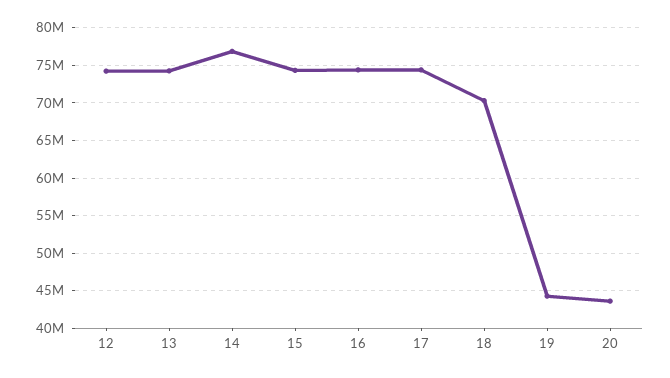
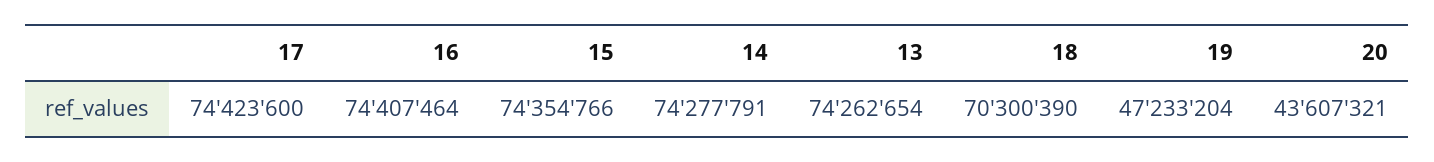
  {
-   "12": 74000000,
    "13": 74262654,
-   "14": 77000000,
+   "14": 74277791,
    "15": 74354766,
    "16": 74407464,
    "17": 74423600,
    "18": 70300390,
-   "19": 44000000,
+   "19": 47233204,
    "20": 43607321
  }

